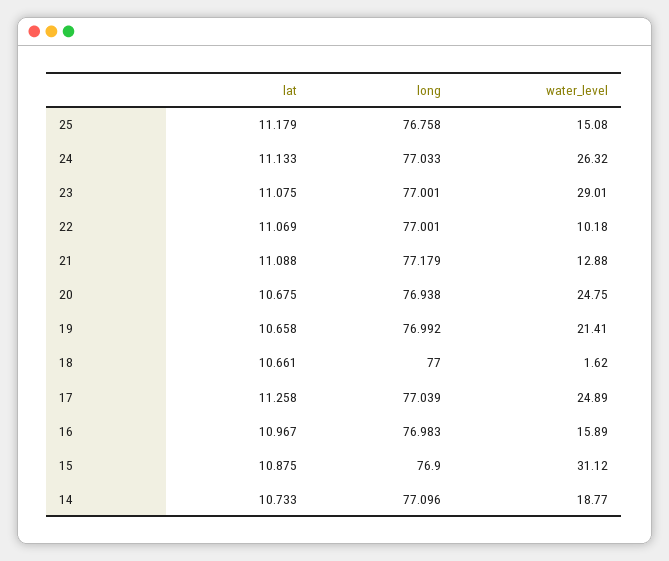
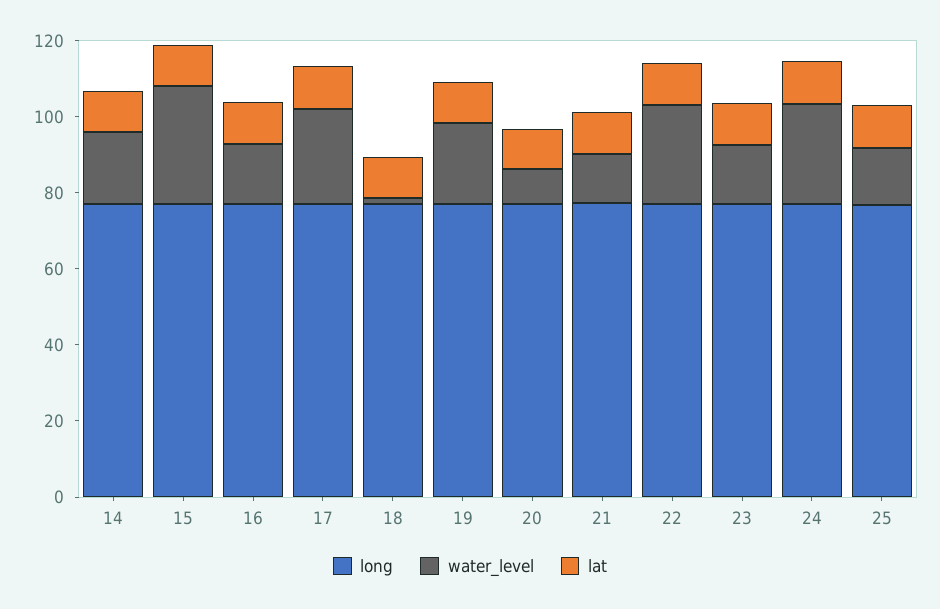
  {
    "lat": {
      "25": 11.179,
      "24": 11.133,
      "23": 11.075,
      "22": 11.069,
      "21": 11.088,
      "20": 10.675,
      "19": 10.658,
      "18": 10.661,
      "17": 11.258,
      "16": 10.967,
      "15": 10.875,
      "14": 10.733
    },
    "long": {
      "25": 76.758,
      "24": 77.033,
      "23": 77.001,
      "22": 77.001,
      "21": 77.179,
      "20": 76.938,
      "19": 76.992,
      "18": 77,
      "17": 77.039,
      "16": 76.983,
      "15": 76.9,
      "14": 77.096
    },
    "water_level": {
      "25": 15.08,
      "24": 26.32,
-     "23": 29.01,
+     "23": 15,
-     "22": 10.18,
+     "22": 25,
      "21": 12.88,
-     "20": 24.75,
+     "20": 10,
      "19": 21.41,
      "18": 1.62,
      "17": 24.89,
      "16": 15.89,
      "15": 31.12,
      "14": 18.77
    }
  }

